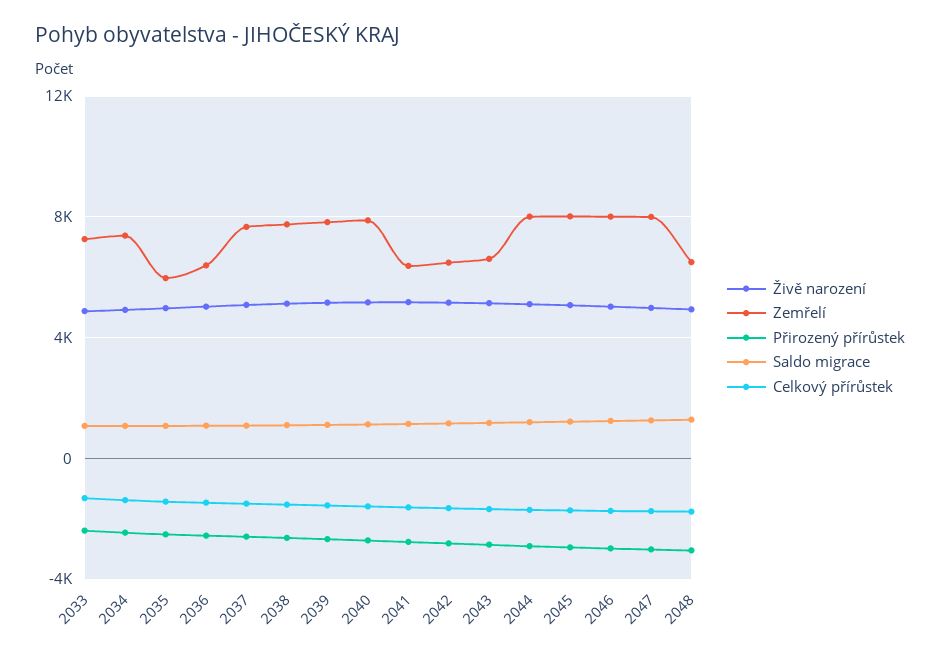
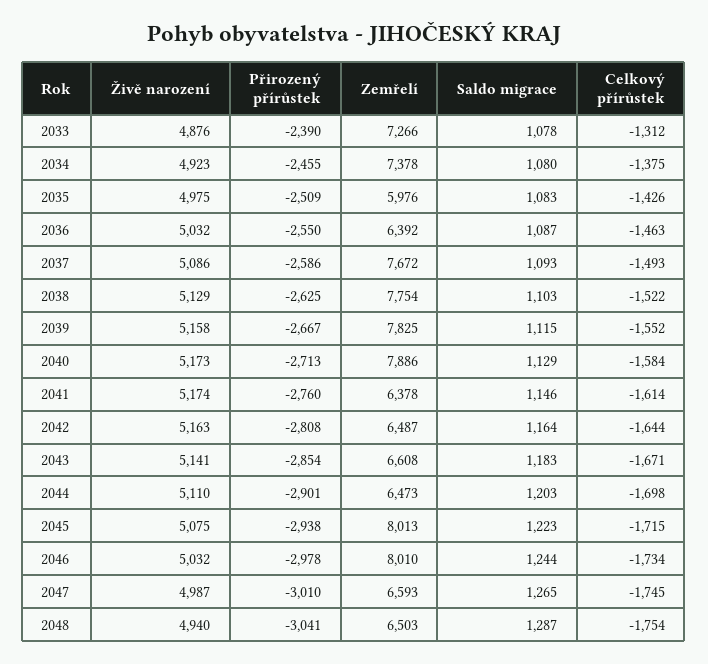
  {
    "Živě narození": {
      "2033": 4876,
      "2034": 4923,
      "2035": 4975,
      "2036": 5032,
      "2037": 5086,
      "2038": 5129,
      "2039": 5158,
      "2040": 5173,
      "2041": 5174,
      "2042": 5163,
      "2043": 5141,
      "2044": 5110,
      "2045": 5075,
      "2046": 5032,
      "2047": 4987,
      "2048": 4940
    },
    "Zemřelí": {
      "2033": 7266,
      "2034": 7378,
      "2035": 5976,
      "2036": 6392,
      "2037": 7672,
      "2038": 7754,
      "2039": 7825,
      "2040": 7886,
      "2041": 6378,
      "2042": 6487,
      "2043": 6608,
-     "2044": 8000,
+     "2044": 6473,
      "2045": 8013,
      "2046": 8010,
-     "2047": 8000,
+     "2047": 6593,
      "2048": 6503
    },
    "Přirozený přírůstek": {
      "2033": -2390,
      "2034": -2455,
      "2035": -2509,
      "2036": -2550,
      "2037": -2586,
      "2038": -2625,
      "2039": -2667,
      "2040": -2713,
      "2041": -2760,
      "2042": -2808,
      "2043": -2854,
      "2044": -2901,
      "2045": -2938,
      "2046": -2978,
      "2047": -3010,
      "2048": -3041
    },
    "Saldo migrace": {
      "2033": 1078,
      "2034": 1080,
      "2035": 1083,
      "2036": 1087,
      "2037": 1093,
      "2038": 1103,
      "2039": 1115,
      "2040": 1129,
      "2041": 1146,
      "2042": 1164,
      "2043": 1183,
      "2044": 1203,
      "2045": 1223,
      "2046": 1244,
      "2047": 1265,
      "2048": 1287
    },
    "Celkový přírůstek": {
      "2033": -1312,
      "2034": -1375,
      "2035": -1426,
      "2036": -1463,
      "2037": -1493,
      "2038": -1522,
      "2039": -1552,
      "2040": -1584,
      "2041": -1614,
      "2042": -1644,
      "2043": -1671,
      "2044": -1698,
      "2045": -1715,
      "2046": -1734,
      "2047": -1745,
      "2048": -1754
    }
  }

